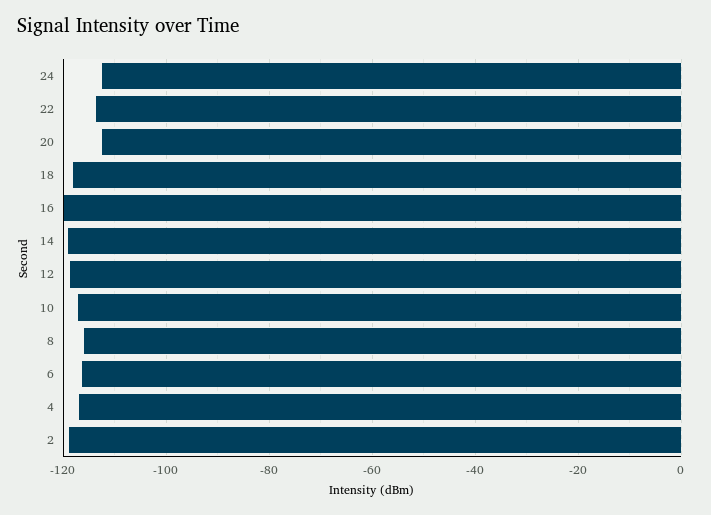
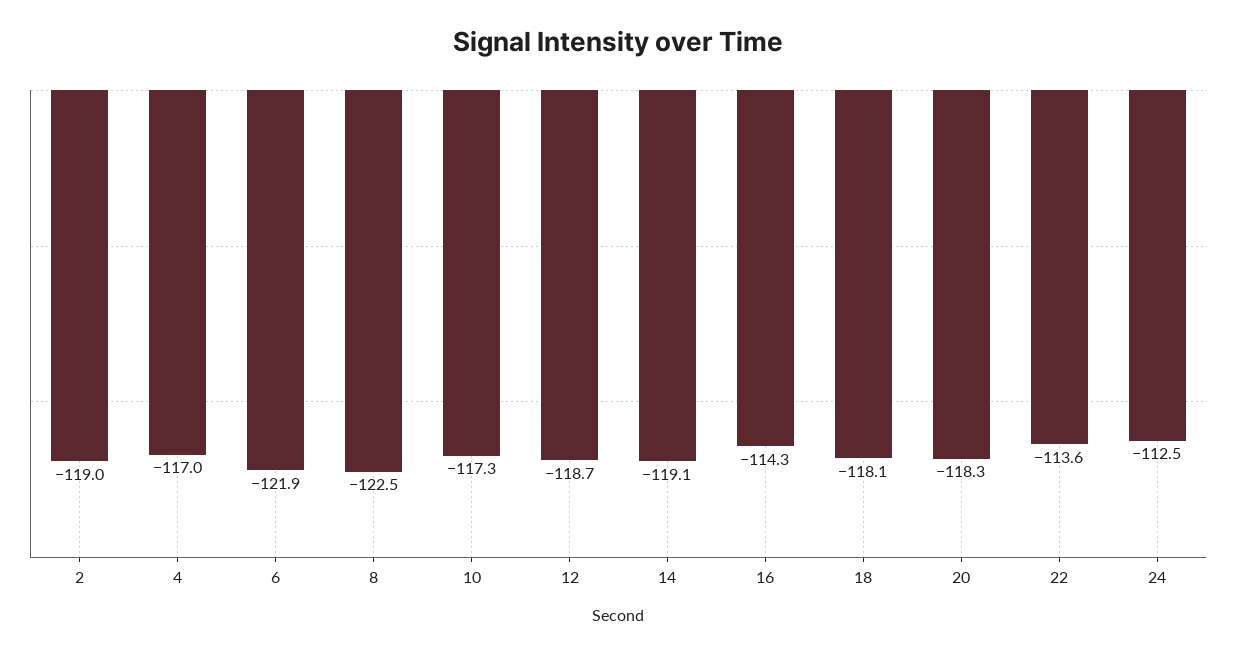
  {
    "24": -112.5,
    "22": -113.6,
-   "20": -112,
+   "20": -118.3,
    "18": -118.1,
-   "16": -120,
+   "16": -114.3,
    "14": -119.1,
    "12": -118.7,
    "10": -117.3,
-   "8": -116,
+   "8": -122.5,
-   "6": -116,
+   "6": -121.9,
    "4": -117,
    "2": -119
  }

